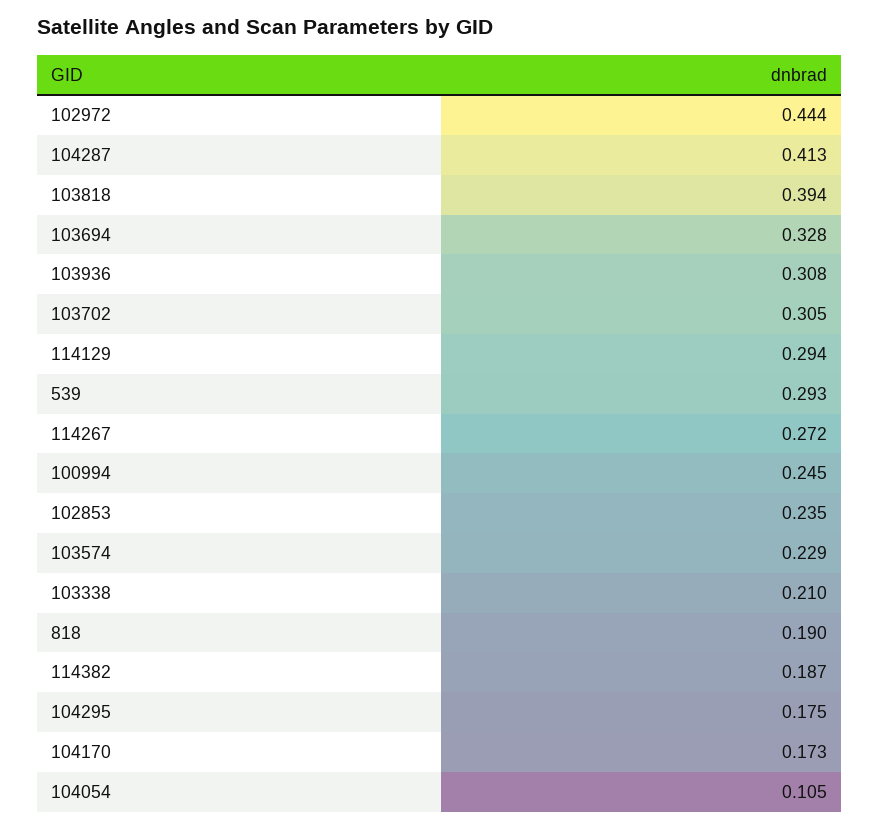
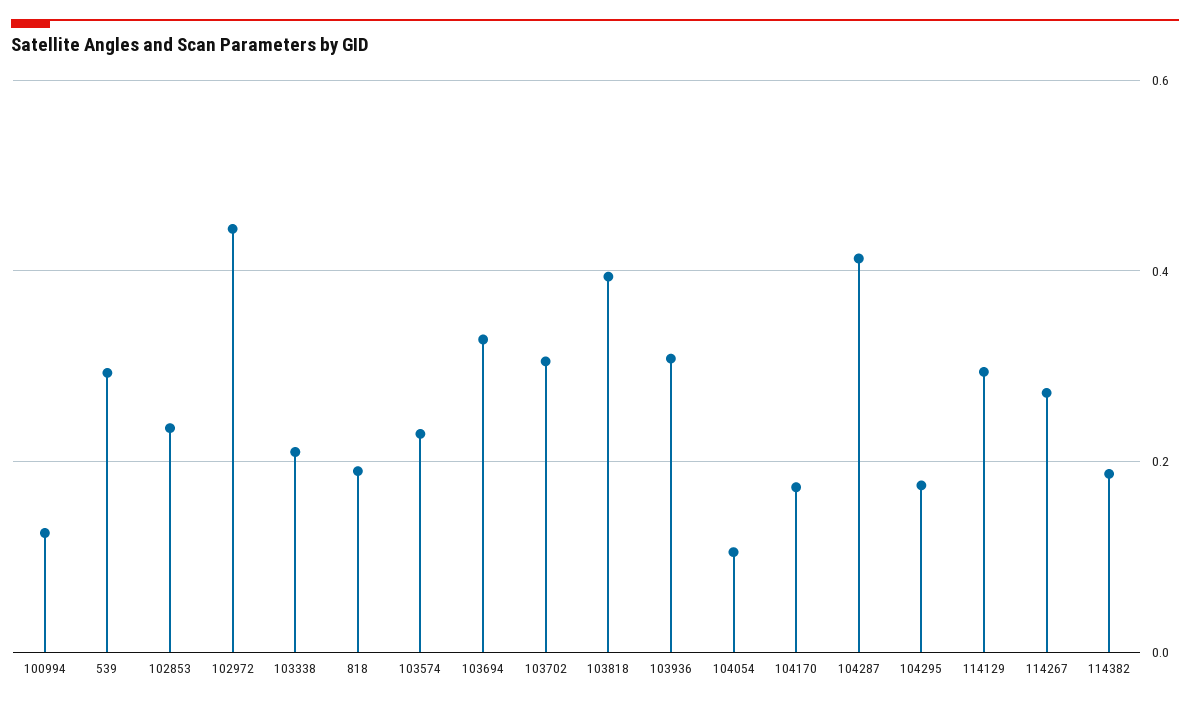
  {
    "102972": 0.444,
    "104287": 0.413,
    "103818": 0.394,
    "103694": 0.328,
    "103936": 0.308,
    "103702": 0.305,
    "114129": 0.294,
    "539": 0.293,
    "114267": 0.272,
-   "100994": 0.245,
+   "100994": 0.12,
    "102853": 0.235,
    "103574": 0.229,
    "103338": 0.21,
    "818": 0.19,
    "114382": 0.187,
    "104295": 0.175,
    "104170": 0.173,
    "104054": 0.105
  }

